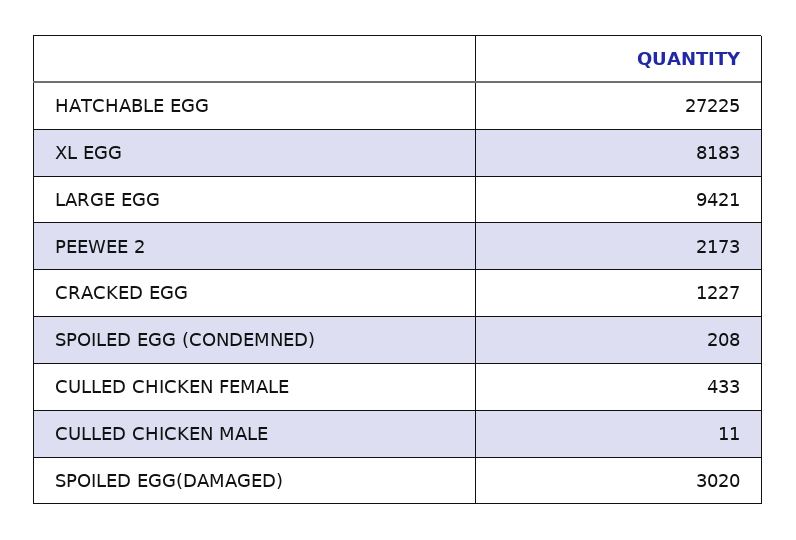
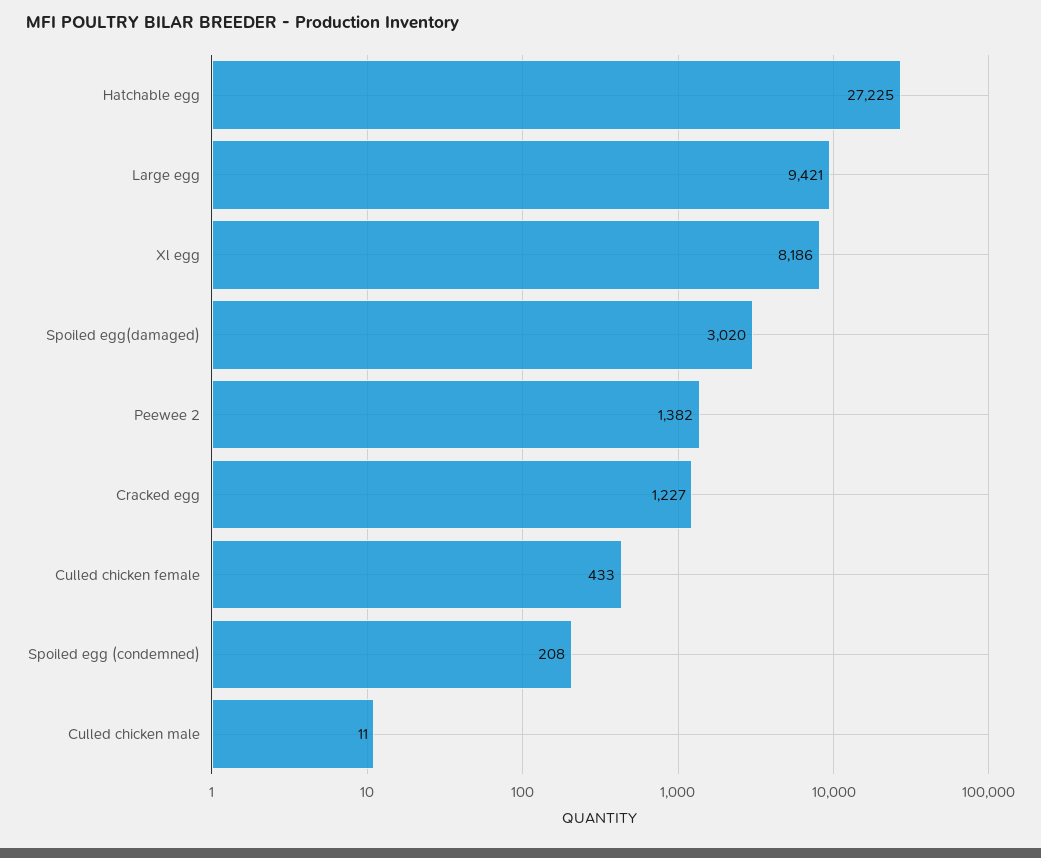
  {
    "HATCHABLE EGG": 27225,
-   "XL EGG": 8183,
+   "XL EGG": 8186,
    "LARGE EGG": 9421,
-   "PEEWEE 2": 2173,
+   "PEEWEE 2": 1382,
    "CRACKED EGG": 1227,
    "SPOILED EGG (CONDEMNED)": 208,
    "CULLED CHICKEN FEMALE": 433,
    "CULLED CHICKEN MALE": 11,
    "SPOILED EGG(DAMAGED)": 3020
  }

